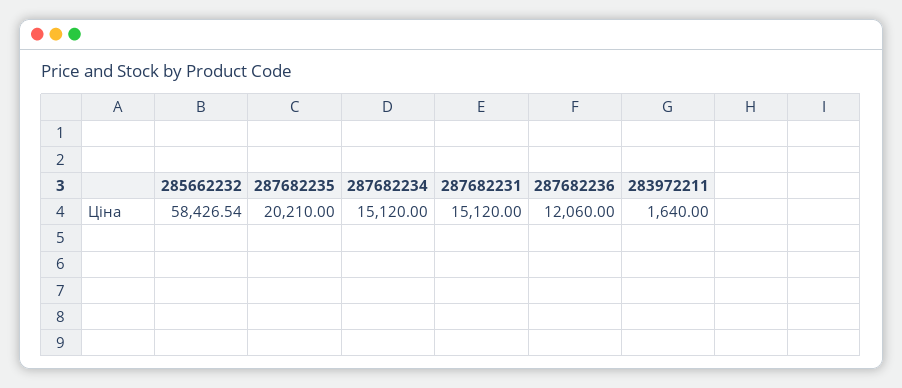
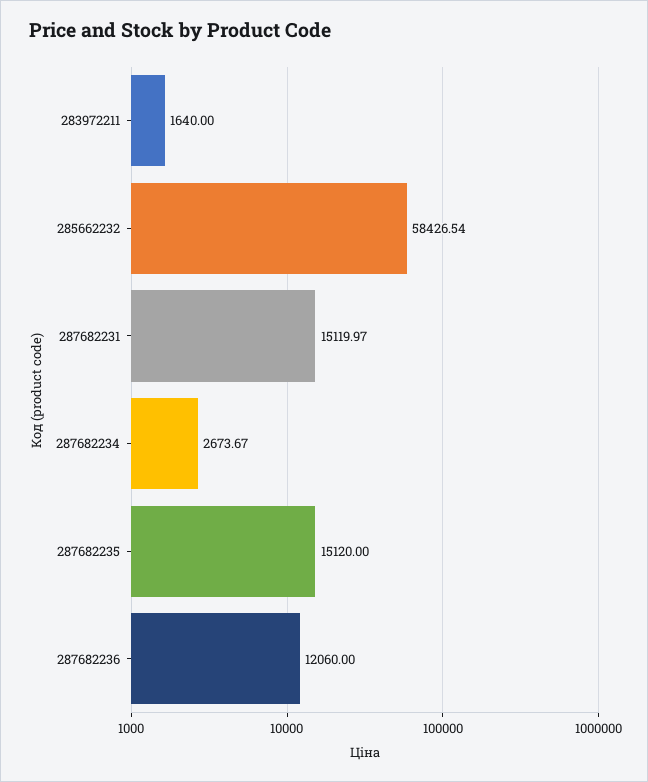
  {
    "285662232": 58426.54,
-   "287682235": 20210,
+   "287682235": 15120,
-   "287682234": 15120,
+   "287682234": 2673.67,
-   "287682231": 15120,
+   "287682231": 15119.97,
    "287682236": 12060,
    "283972211": 1640
  }

